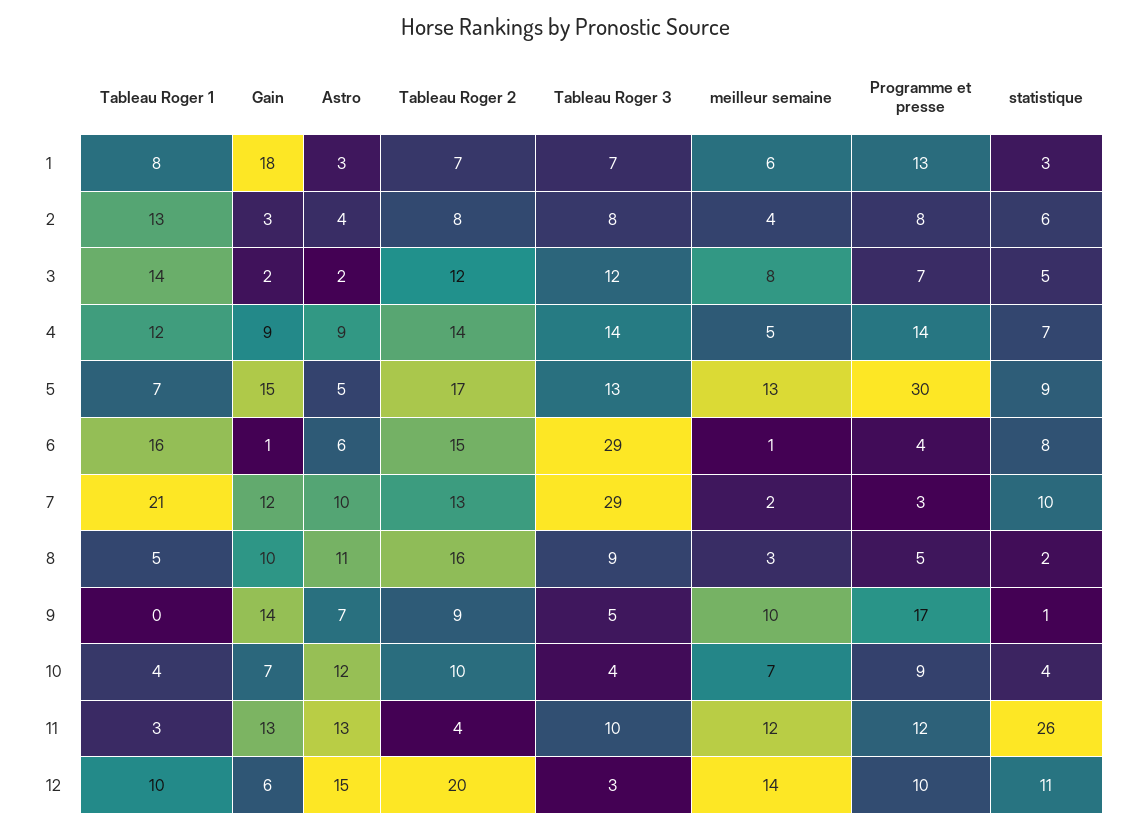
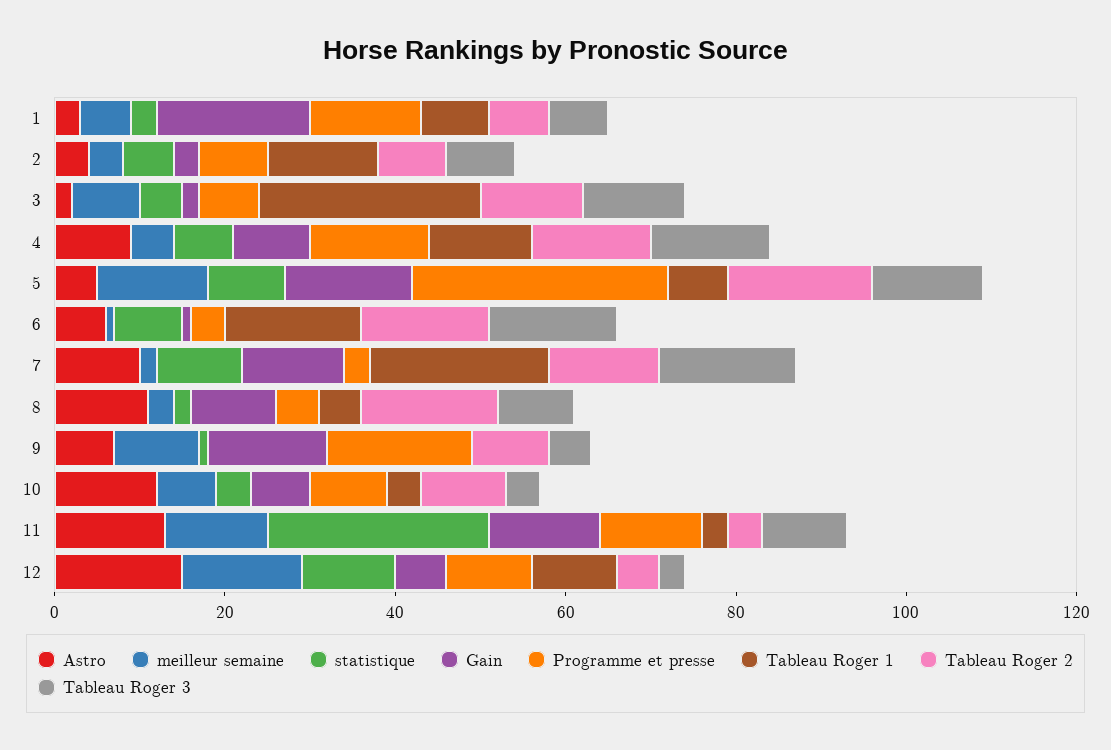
  {
    "Tableau Roger 1": {
      "1": 8,
      "2": 13,
-     "3": 14,
+     "3": 25,
      "4": 12,
      "5": 7,
      "6": 16,
      "7": 21,
      "8": 5,
      "9": 0,
      "10": 4,
      "11": 3,
      "12": 10
    },
    "Gain": {
      "1": 18,
      "2": 3,
      "3": 2,
      "4": 9,
      "5": 15,
      "6": 1,
      "7": 12,
      "8": 10,
      "9": 14,
      "10": 7,
      "11": 13,
      "12": 6
    },
    "Astro": {
      "1": 3,
      "2": 4,
      "3": 2,
      "4": 9,
      "5": 5,
      "6": 6,
      "7": 10,
      "8": 11,
      "9": 7,
      "10": 12,
      "11": 13,
      "12": 15
    },
    "Tableau Roger 2": {
      "1": 7,
      "2": 8,
      "3": 12,
      "4": 14,
      "5": 17,
      "6": 15,
      "7": 13,
      "8": 16,
      "9": 9,
      "10": 10,
      "11": 4,
-     "12": 20
+     "12": 5
    },
    "Tableau Roger 3": {
      "1": 7,
      "2": 8,
      "3": 12,
      "4": 14,
      "5": 13,
-     "6": 29,
+     "6": 15,
-     "7": 29,
+     "7": 15,
      "8": 9,
      "9": 5,
      "10": 4,
      "11": 10,
      "12": 3
    },
    "meilleur semaine": {
      "1": 6,
      "2": 4,
      "3": 8,
      "4": 5,
      "5": 13,
      "6": 1,
      "7": 2,
      "8": 3,
      "9": 10,
      "10": 7,
      "11": 12,
      "12": 14
    },
    "Programme et presse": {
      "1": 13,
      "2": 8,
      "3": 7,
      "4": 14,
      "5": 30,
      "6": 4,
      "7": 3,
      "8": 5,
      "9": 17,
      "10": 9,
      "11": 12,
      "12": 10
    },
    "statistique": {
      "1": 3,
      "2": 6,
      "3": 5,
      "4": 7,
      "5": 9,
      "6": 8,
      "7": 10,
      "8": 2,
      "9": 1,
      "10": 4,
      "11": 26,
      "12": 11
    }
  }

